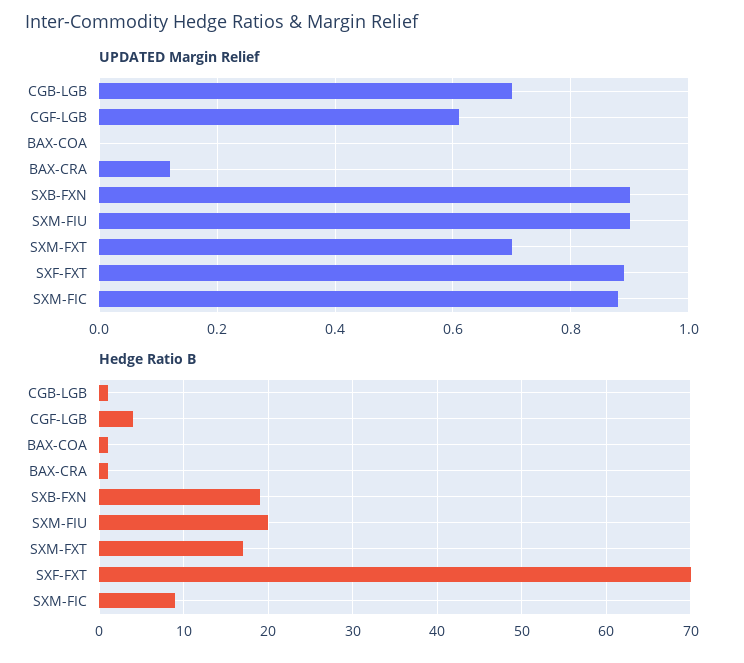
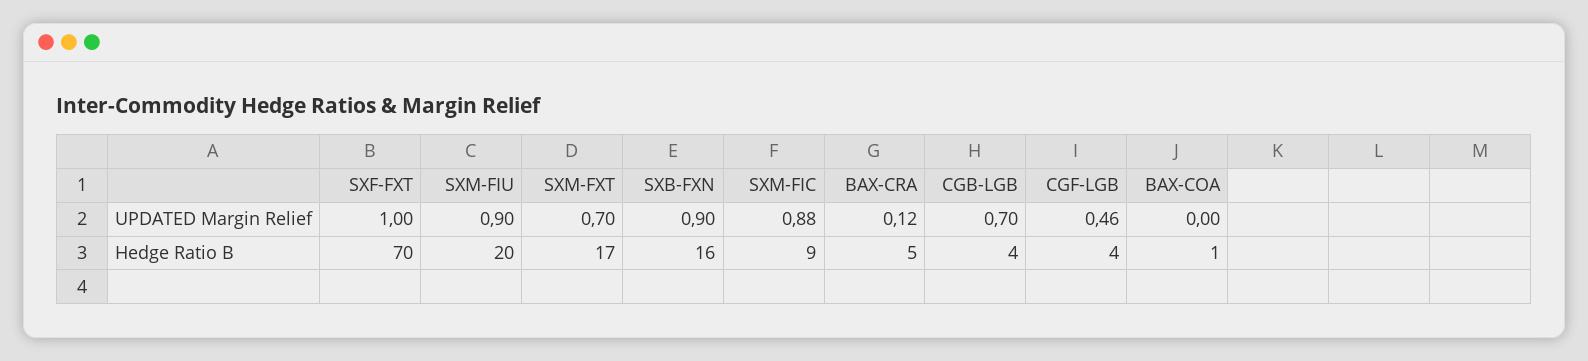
  {
    "UPDATED Margin Relief": {
      "CGB-LGB": 0.7,
-     "CGF-LGB": 0.6,
+     "CGF-LGB": 0.46,
      "BAX-COA": 0,
      "BAX-CRA": 0.12,
      "SXB-FXN": 0.9,
      "SXM-FIU": 0.9,
      "SXM-FXT": 0.7,
-     "SXF-FXT": 0.9,
+     "SXF-FXT": 1,
      "SXM-FIC": 0.88
    },
    "Hedge Ratio B": {
-     "CGB-LGB": 1,
+     "CGB-LGB": 4,
      "CGF-LGB": 4,
      "BAX-COA": 1,
-     "BAX-CRA": 1,
+     "BAX-CRA": 5,
-     "SXB-FXN": 19,
+     "SXB-FXN": 16,
      "SXM-FIU": 20,
      "SXM-FXT": 17,
      "SXF-FXT": 70,
      "SXM-FIC": 9
    }
  }

